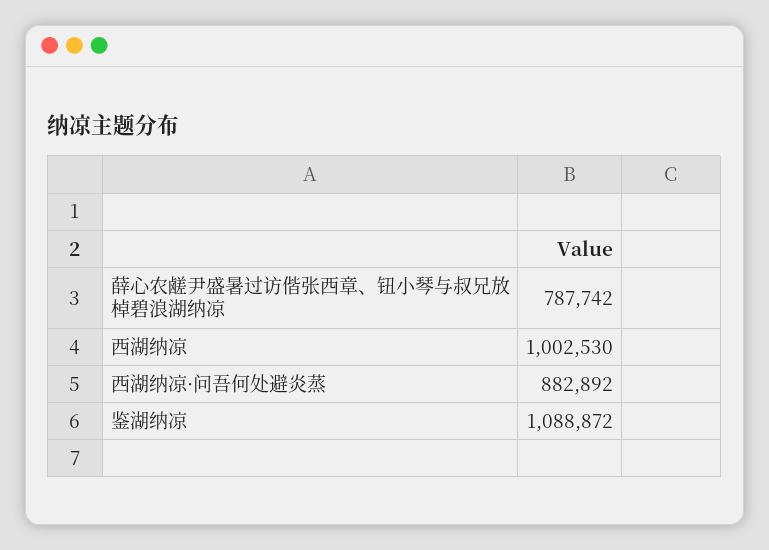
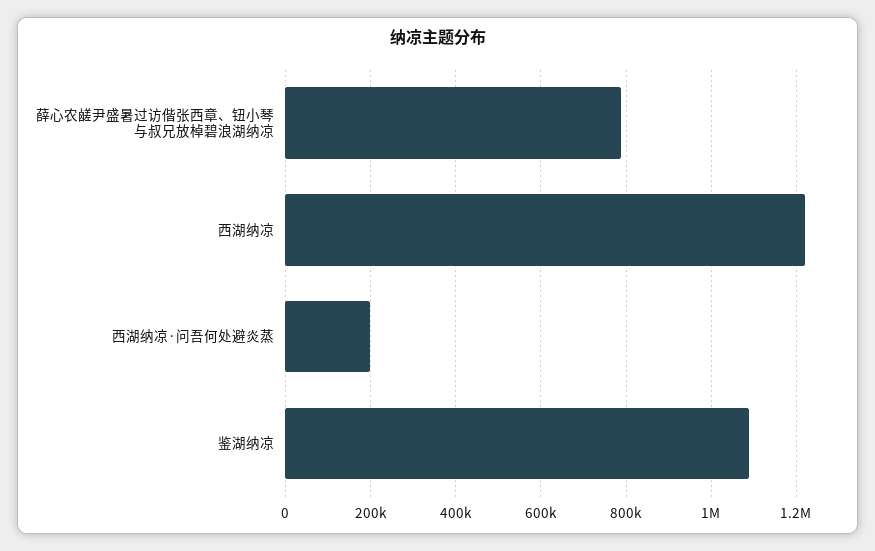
  {
    "薛心农鹾尹盛暑过访偕张西章、钮小琴与叔兄放棹碧浪湖纳凉": 787742,
-   "西湖纳凉": 1002530,
+   "西湖纳凉": 1220000,
-   "西湖纳凉·问吾何处避炎蒸": 882892,
+   "西湖纳凉·问吾何处避炎蒸": 200000,
    "鉴湖纳凉": 1088872
  }

